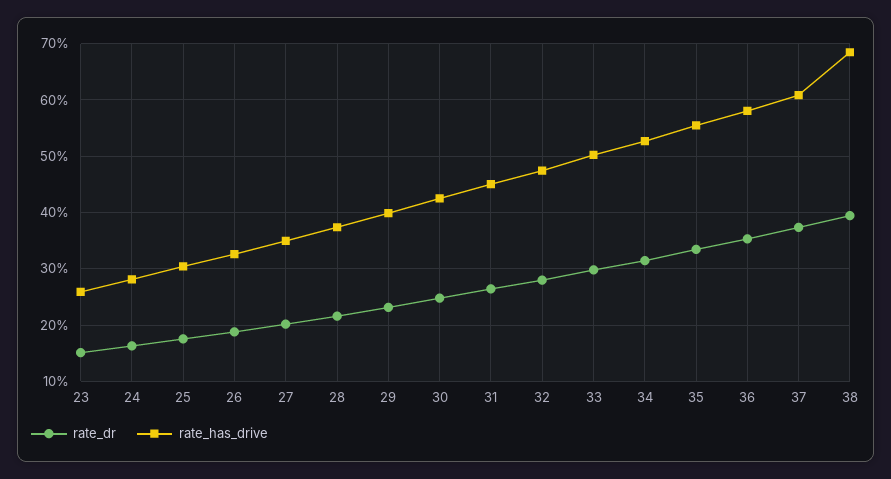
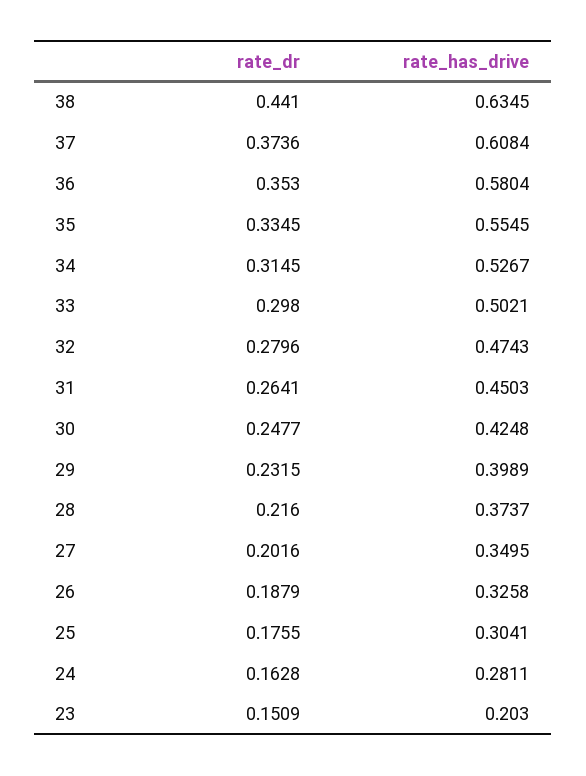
  {
    "rate_dr": {
      "23": 0.1509,
      "24": 0.1628,
      "25": 0.1755,
      "26": 0.1879,
      "27": 0.2016,
      "28": 0.216,
      "29": 0.2315,
      "30": 0.2477,
      "31": 0.2641,
      "32": 0.2796,
      "33": 0.298,
      "34": 0.3145,
      "35": 0.3345,
      "36": 0.353,
      "37": 0.3736,
-     "38": 0.4
+     "38": 0.441
    },
    "rate_has_drive": {
-     "23": 0.26,
+     "23": 0.203,
      "24": 0.2811,
      "25": 0.3041,
      "26": 0.3258,
      "27": 0.3495,
      "28": 0.3737,
      "29": 0.3989,
      "30": 0.4248,
      "31": 0.4503,
      "32": 0.4743,
      "33": 0.5021,
      "34": 0.5267,
      "35": 0.5545,
      "36": 0.5804,
      "37": 0.6084,
-     "38": 0.68
+     "38": 0.6345
    }
  }

